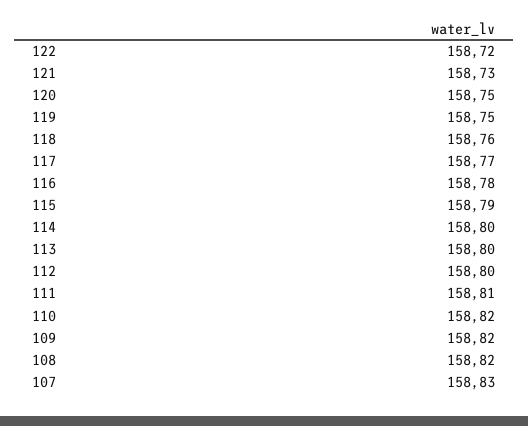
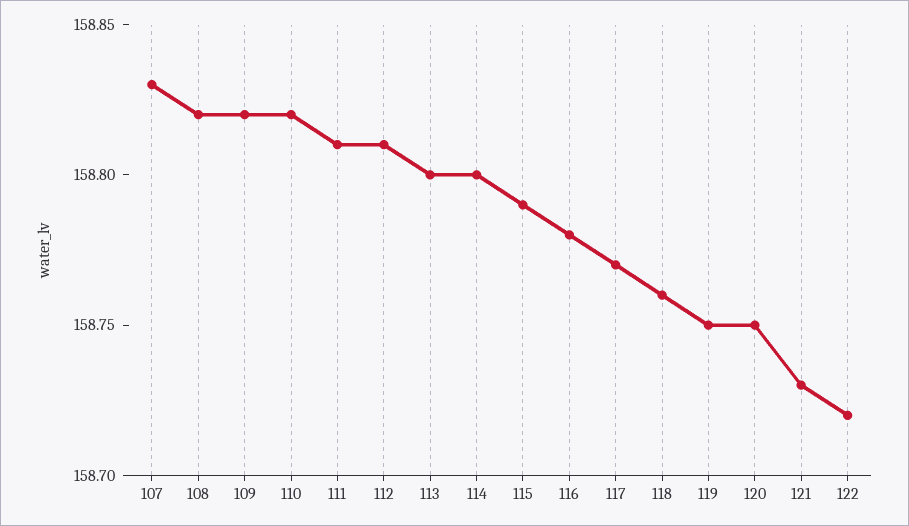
  {
    "122": 158.72,
    "121": 158.73,
    "120": 158.75,
    "119": 158.75,
    "118": 158.76,
    "117": 158.77,
    "116": 158.78,
    "115": 158.79,
    "114": 158.8,
    "113": 158.8,
-   "112": 158.8,
+   "112": 158.81,
    "111": 158.81,
    "110": 158.82,
    "109": 158.82,
    "108": 158.82,
    "107": 158.83
  }

